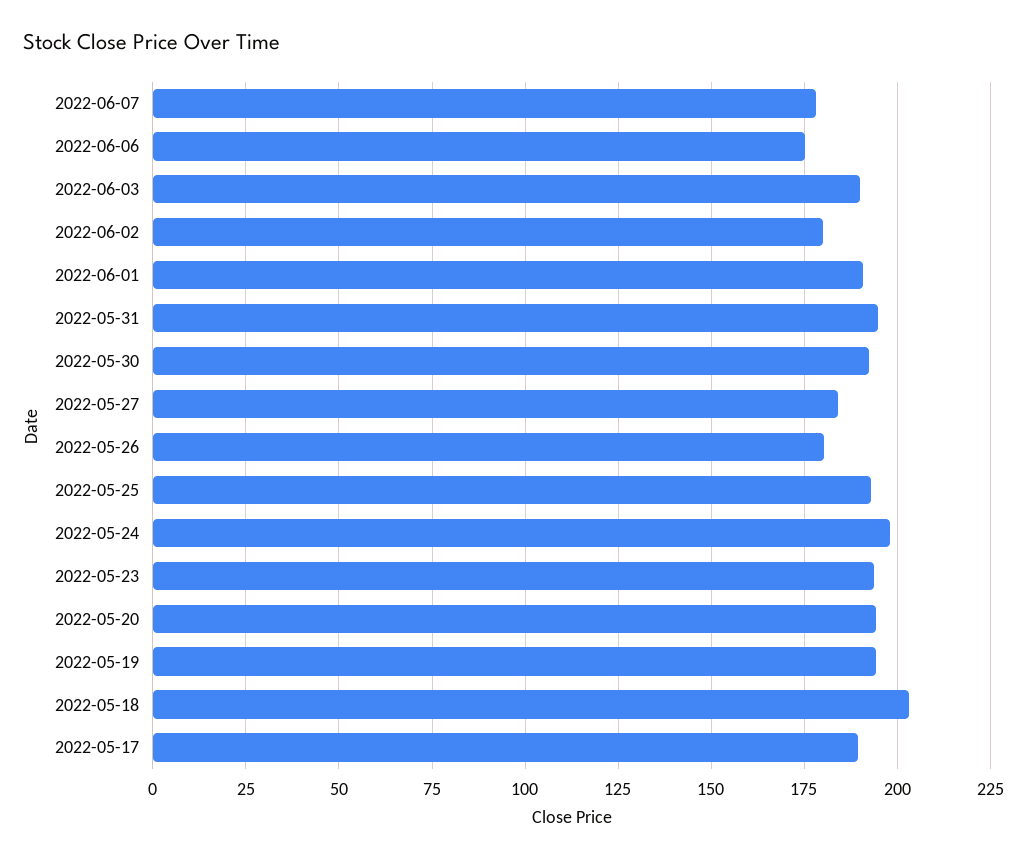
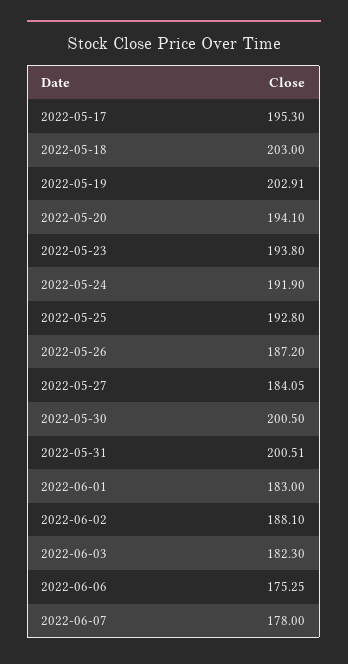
  {
    "2022-06-07": 178,
    "2022-06-06": 175.25,
-   "2022-06-03": 190,
+   "2022-06-03": 182.3,
-   "2022-06-02": 180,
+   "2022-06-02": 188.1,
-   "2022-06-01": 190,
+   "2022-06-01": 183,
-   "2022-05-31": 195,
+   "2022-05-31": 200.51,
-   "2022-05-30": 192.5,
+   "2022-05-30": 200.5,
    "2022-05-27": 184.05,
-   "2022-05-26": 180,
+   "2022-05-26": 187.2,
    "2022-05-25": 192.8,
-   "2022-05-24": 197.5,
+   "2022-05-24": 191.9,
    "2022-05-23": 193.8,
    "2022-05-20": 194.1,
-   "2022-05-19": 195,
+   "2022-05-19": 202.91,
    "2022-05-18": 203,
-   "2022-05-17": 190
+   "2022-05-17": 195.3
  }

